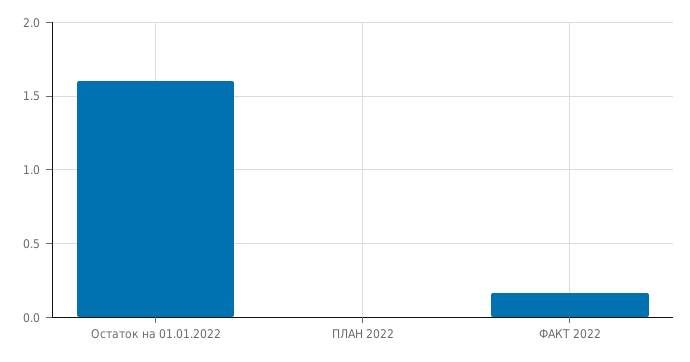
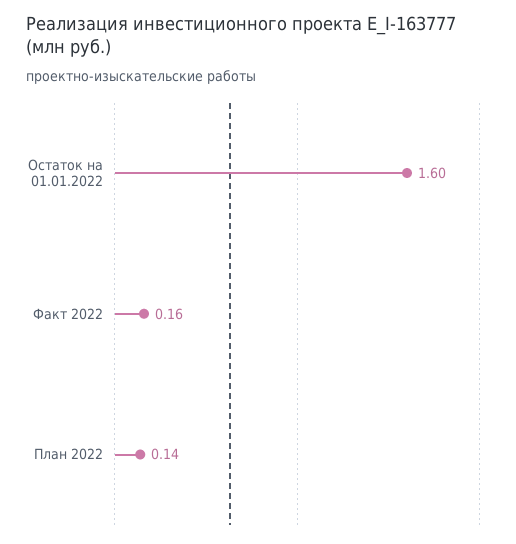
  {
    "Остаток на 01.01.2022": 1.6,
-   "ПЛАН 2022": 0,
+   "ПЛАН 2022": 0.14,
    "ФАКТ 2022": 0.16
  }

